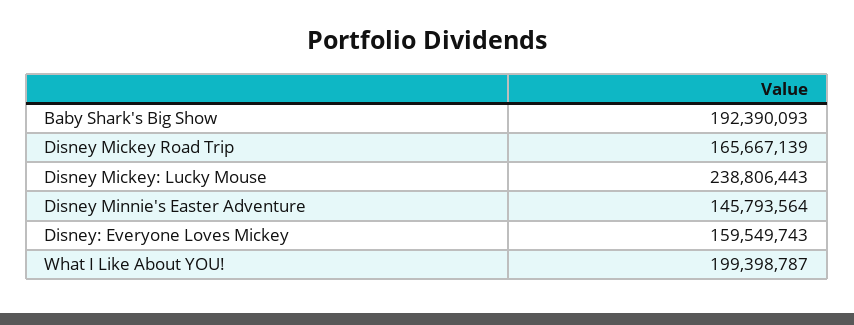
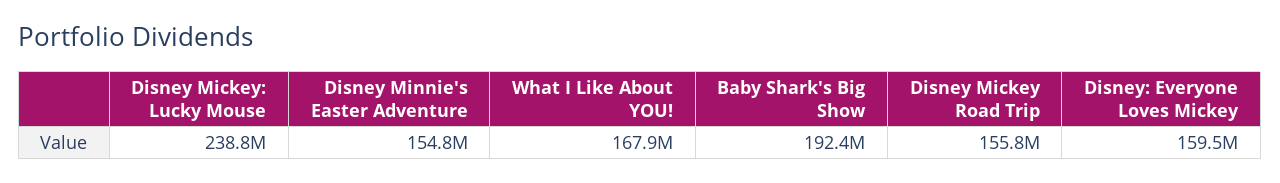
  {
    "Baby Shark's Big Show": 192390093,
-   "Disney Mickey Road Trip": 165667139,
+   "Disney Mickey Road Trip": 155800000,
    "Disney Mickey: Lucky Mouse": 238806443,
-   "Disney Minnie's Easter Adventure": 145793564,
+   "Disney Minnie's Easter Adventure": 154800000,
    "Disney: Everyone Loves Mickey": 159549743,
-   "What I Like About YOU!": 199398787
+   "What I Like About YOU!": 167900000
  }

